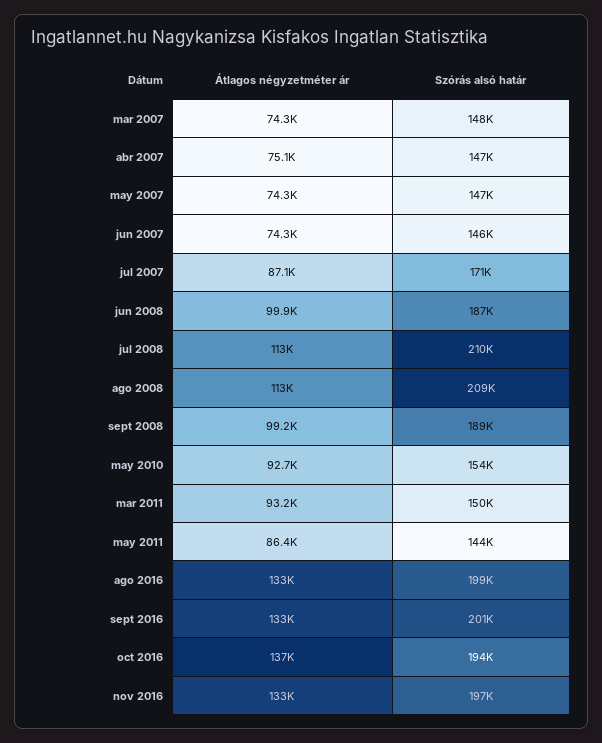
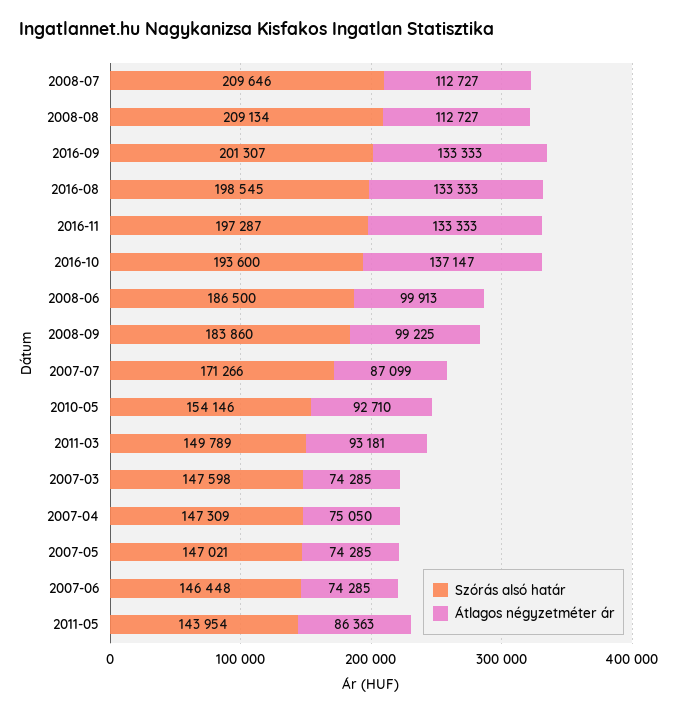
  {
    "Átlagos négyzetméter ár": {
      "mar 2007": 74285,
      "abr 2007": 75050,
      "may 2007": 74285,
      "jun 2007": 74285,
      "jul 2007": 87099,
      "jun 2008": 99913,
      "jul 2008": 112727,
      "ago 2008": 112727,
      "sept 2008": 99225,
      "may 2010": 92710,
      "mar 2011": 93181,
      "may 2011": 86363,
      "ago 2016": 133333,
      "sept 2016": 133333,
      "oct 2016": 137147,
      "nov 2016": 133333
    },
    "Szórás alsó határ": {
      "mar 2007": 147598,
      "abr 2007": 147309,
      "may 2007": 147021,
      "jun 2007": 146448,
      "jul 2007": 171266,
      "jun 2008": 186500,
      "jul 2008": 209646,
      "ago 2008": 209134,
-     "sept 2008": 189000,
+     "sept 2008": 183860,
      "may 2010": 154146,
      "mar 2011": 149789,
      "may 2011": 143954,
      "ago 2016": 198545,
      "sept 2016": 201307,
      "oct 2016": 193600,
      "nov 2016": 197287
    }
  }

